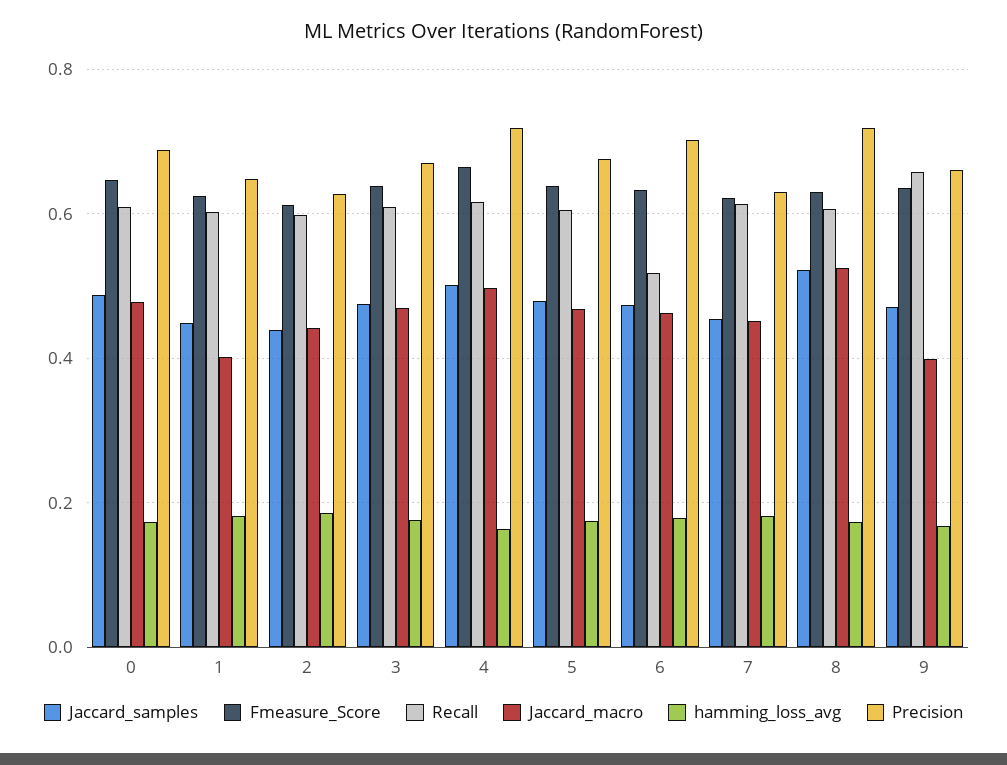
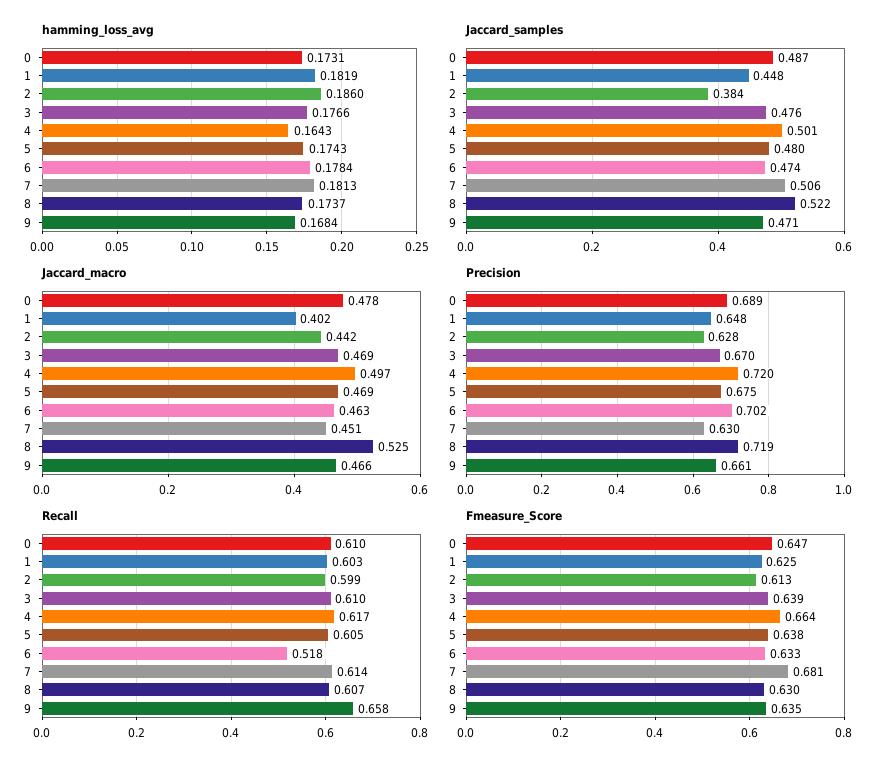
  {
    "Jaccard_samples": {
      "0": 0.487,
      "1": 0.448,
-     "2": 0.44,
+     "2": 0.384,
      "3": 0.476,
      "4": 0.501,
      "5": 0.48,
      "6": 0.474,
-     "7": 0.46,
+     "7": 0.506,
      "8": 0.522,
      "9": 0.471
    },
    "Fmeasure_Score": {
      "0": 0.647,
      "1": 0.625,
      "2": 0.613,
      "3": 0.639,
      "4": 0.664,
      "5": 0.638,
      "6": 0.633,
-     "7": 0.62,
+     "7": 0.681,
      "8": 0.63,
      "9": 0.635
    },
    "Recall": {
      "0": 0.61,
      "1": 0.603,
      "2": 0.599,
      "3": 0.61,
      "4": 0.617,
      "5": 0.605,
      "6": 0.518,
      "7": 0.614,
      "8": 0.607,
      "9": 0.658
    },
    "Jaccard_macro": {
      "0": 0.478,
      "1": 0.402,
      "2": 0.442,
      "3": 0.469,
      "4": 0.497,
      "5": 0.469,
      "6": 0.463,
      "7": 0.451,
      "8": 0.525,
-     "9": 0.4
+     "9": 0.466
    },
    "hamming_loss_avg": {
      "0": 0.1731,
      "1": 0.1819,
      "2": 0.186,
      "3": 0.1766,
      "4": 0.1643,
      "5": 0.1743,
      "6": 0.1784,
      "7": 0.1813,
      "8": 0.1737,
      "9": 0.1684
    },
    "Precision": {
      "0": 0.689,
      "1": 0.648,
      "2": 0.628,
      "3": 0.67,
      "4": 0.72,
      "5": 0.675,
      "6": 0.702,
      "7": 0.63,
      "8": 0.719,
      "9": 0.661
    }
  }

